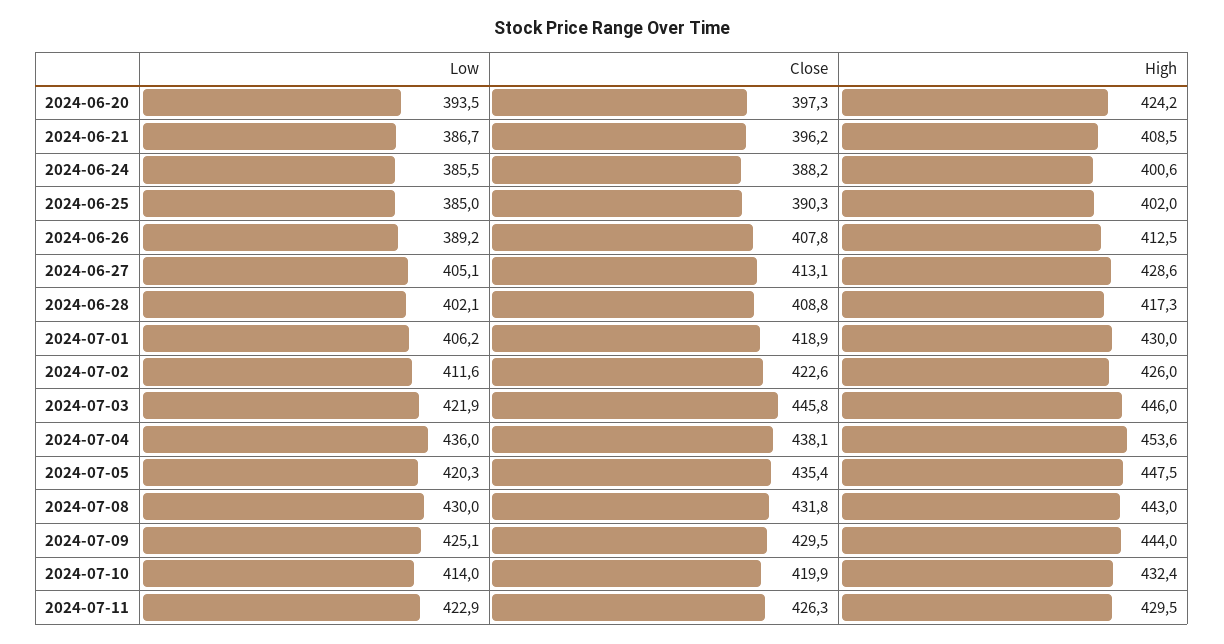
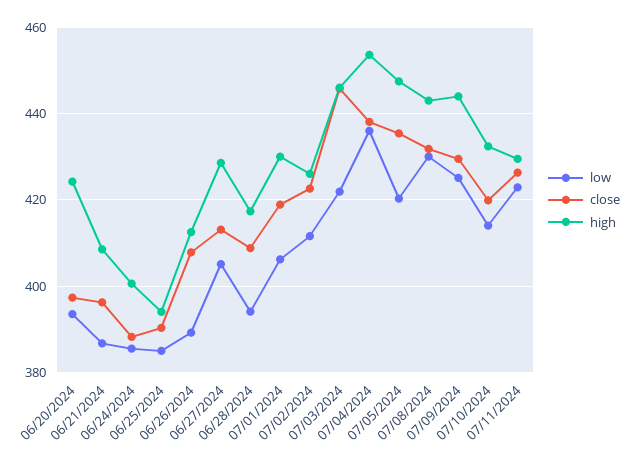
  {
    "Low": {
      "2024-06-20": 393.5,
      "2024-06-21": 386.7,
      "2024-06-24": 385.5,
      "2024-06-25": 385,
      "2024-06-26": 389.2,
      "2024-06-27": 405.1,
-     "2024-06-28": 402.1,
+     "2024-06-28": 394,
      "2024-07-01": 406.2,
      "2024-07-02": 411.6,
      "2024-07-03": 421.9,
      "2024-07-04": 436,
      "2024-07-05": 420.3,
      "2024-07-08": 430,
      "2024-07-09": 425.1,
      "2024-07-10": 414,
      "2024-07-11": 422.9
    },
    "Close": {
      "2024-06-20": 397.3,
      "2024-06-21": 396.2,
      "2024-06-24": 388.2,
      "2024-06-25": 390.3,
      "2024-06-26": 407.8,
      "2024-06-27": 413.1,
      "2024-06-28": 408.8,
      "2024-07-01": 418.9,
      "2024-07-02": 422.6,
      "2024-07-03": 445.8,
      "2024-07-04": 438.1,
      "2024-07-05": 435.4,
      "2024-07-08": 431.8,
      "2024-07-09": 429.5,
      "2024-07-10": 419.9,
      "2024-07-11": 426.3
    },
    "High": {
      "2024-06-20": 424.2,
      "2024-06-21": 408.5,
      "2024-06-24": 400.6,
-     "2024-06-25": 402,
+     "2024-06-25": 394,
      "2024-06-26": 412.5,
      "2024-06-27": 428.6,
      "2024-06-28": 417.3,
      "2024-07-01": 430,
      "2024-07-02": 426,
      "2024-07-03": 446,
      "2024-07-04": 453.6,
      "2024-07-05": 447.5,
      "2024-07-08": 443,
      "2024-07-09": 444,
      "2024-07-10": 432.4,
      "2024-07-11": 429.5
    }
  }

